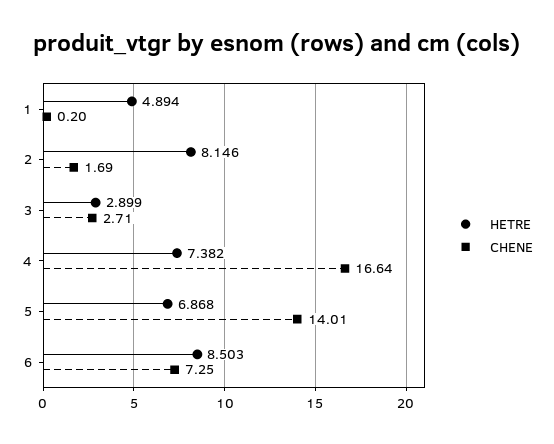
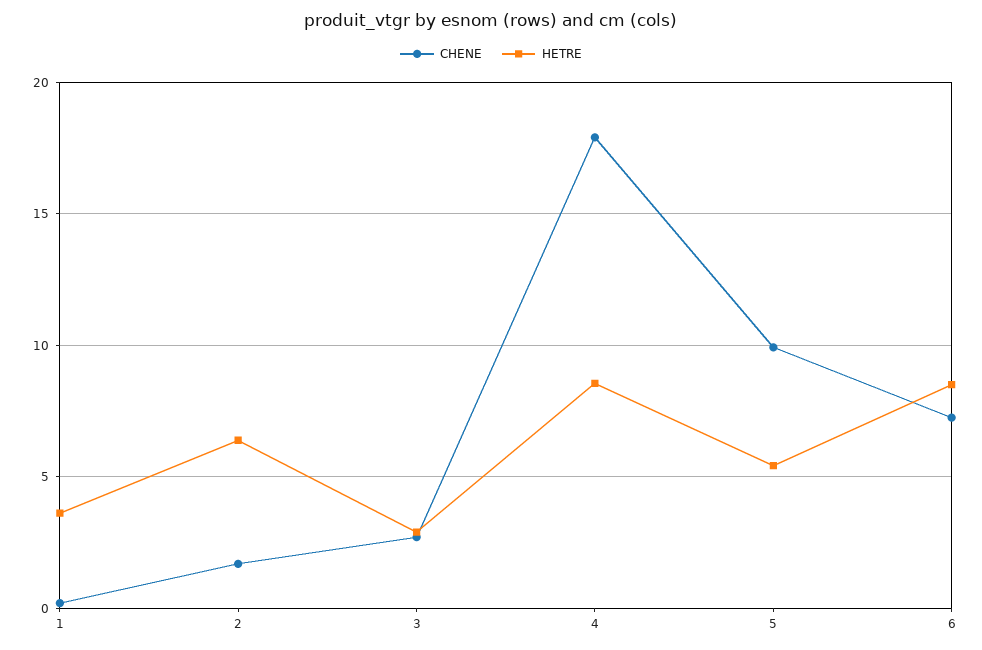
  {
    "HETRE": {
-     "1": 4.894,
+     "1": 3.5,
-     "2": 8.146,
+     "2": 6.5,
      "3": 2.899,
-     "4": 7.382,
+     "4": 8.5,
-     "5": 6.868,
+     "5": 5.5,
      "6": 8.503
    },
    "CHENE": {
      "1": 0.2,
      "2": 1.69,
      "3": 2.71,
-     "4": 16.64,
+     "4": 18,
-     "5": 14.01,
+     "5": 10,
      "6": 7.25
    }
  }

